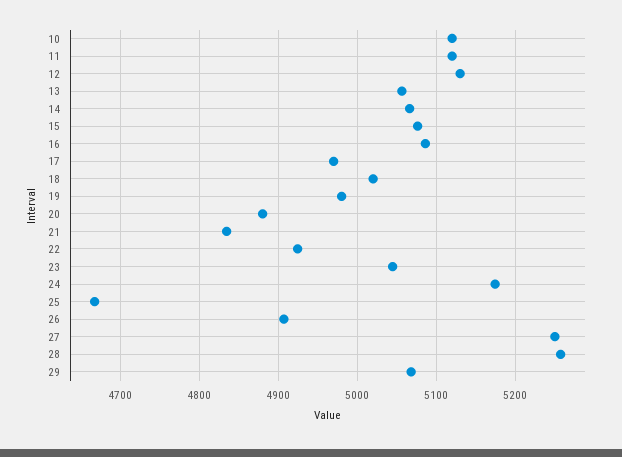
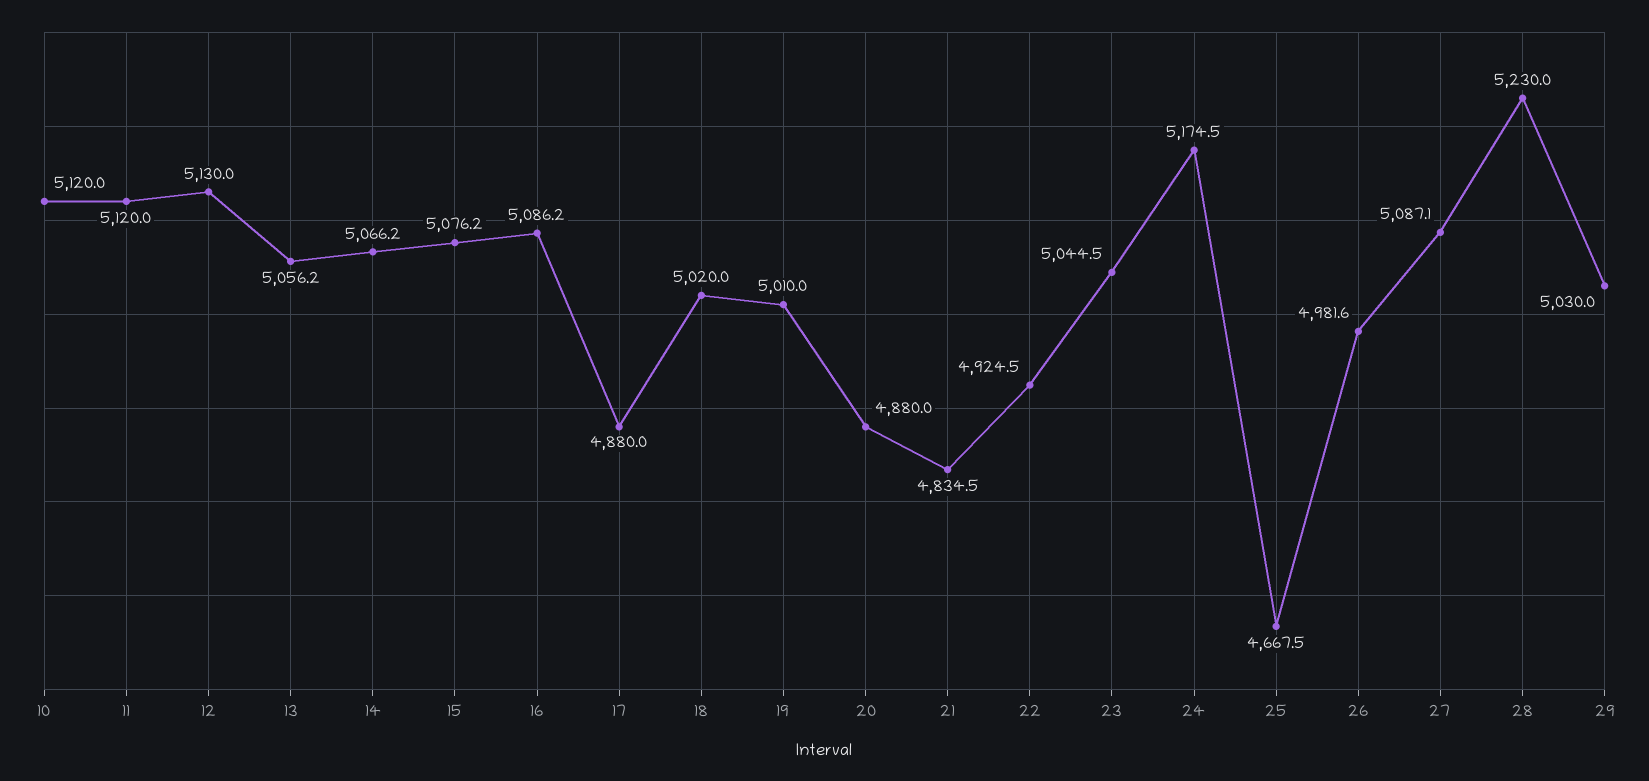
  {
    "10": 5120,
    "11": 5120,
    "12": 5130,
    "13": 5056.2,
    "14": 5066.2,
    "15": 5076.2,
    "16": 5086.2,
-   "17": 4970,
+   "17": 4880,
    "18": 5020,
-   "19": 4980,
+   "19": 5010,
    "20": 4880,
    "21": 4834.5,
    "22": 4924.5,
    "23": 5044.5,
    "24": 5174.5,
    "25": 4667.5,
-   "26": 4910,
+   "26": 4981.6,
-   "27": 5250,
+   "27": 5087.1,
-   "28": 5260,
+   "28": 5230,
-   "29": 5070
+   "29": 5030
  }

